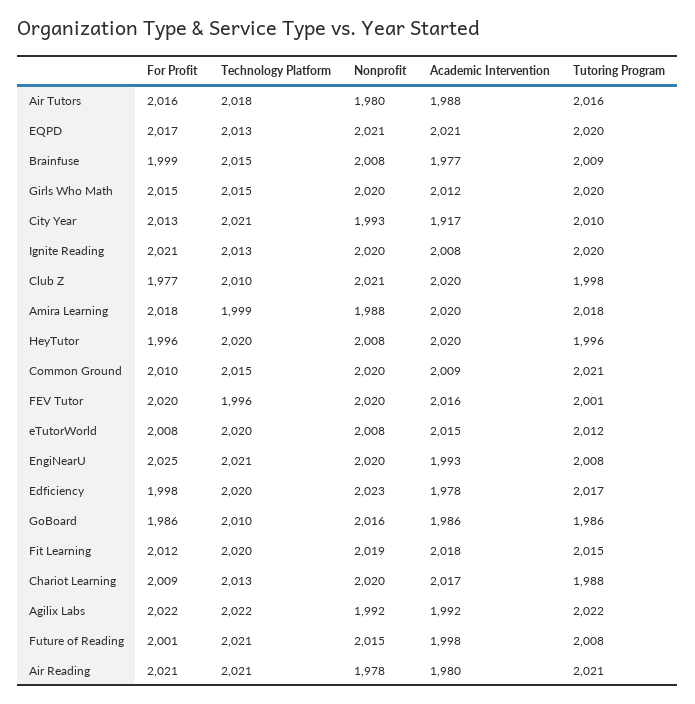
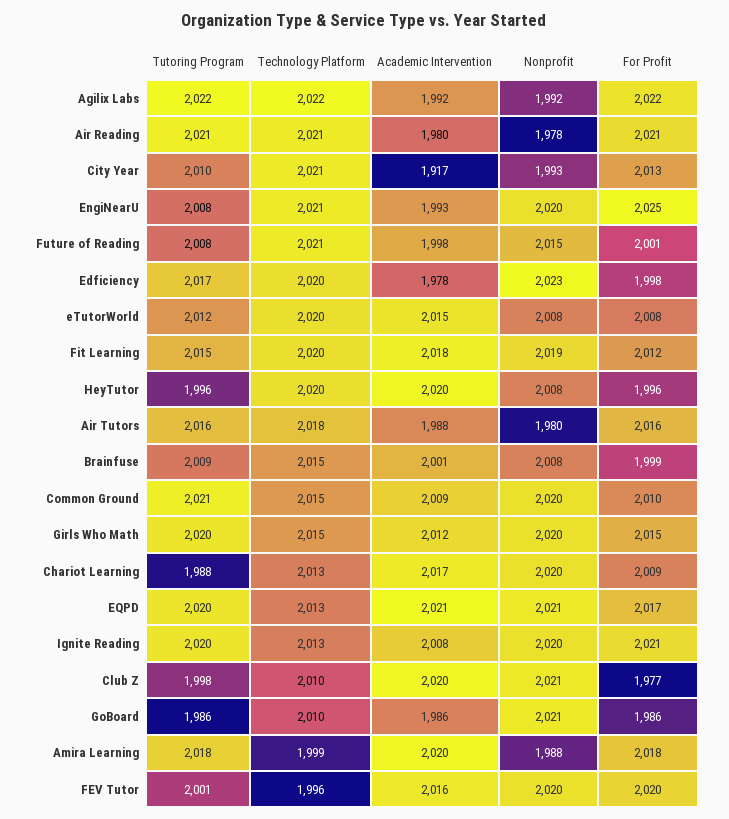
  {
    "For Profit": {
      "Air Tutors": 2016,
      "EQPD": 2017,
      "Brainfuse": 1999,
      "Girls Who Math": 2015,
      "City Year": 2013,
      "Ignite Reading": 2021,
      "Club Z": 1977,
      "Amira Learning": 2018,
      "HeyTutor": 1996,
      "Common Ground": 2010,
      "FEV Tutor": 2020,
      "eTutorWorld": 2008,
      "EngiNearU": 2025,
      "Edficiency": 1998,
      "GoBoard": 1986,
      "Fit Learning": 2012,
      "Chariot Learning": 2009,
      "Agilix Labs": 2022,
      "Future of Reading": 2001,
      "Air Reading": 2021
    },
    "Technology Platform": {
      "Air Tutors": 2018,
      "EQPD": 2013,
      "Brainfuse": 2015,
      "Girls Who Math": 2015,
      "City Year": 2021,
      "Ignite Reading": 2013,
      "Club Z": 2010,
      "Amira Learning": 1999,
      "HeyTutor": 2020,
      "Common Ground": 2015,
      "FEV Tutor": 1996,
      "eTutorWorld": 2020,
      "EngiNearU": 2021,
      "Edficiency": 2020,
      "GoBoard": 2010,
      "Fit Learning": 2020,
      "Chariot Learning": 2013,
      "Agilix Labs": 2022,
      "Future of Reading": 2021,
      "Air Reading": 2021
    },
    "Nonprofit": {
      "Air Tutors": 1980,
      "EQPD": 2021,
      "Brainfuse": 2008,
      "Girls Who Math": 2020,
      "City Year": 1993,
      "Ignite Reading": 2020,
      "Club Z": 2021,
      "Amira Learning": 1988,
      "HeyTutor": 2008,
      "Common Ground": 2020,
      "FEV Tutor": 2020,
      "eTutorWorld": 2008,
      "EngiNearU": 2020,
      "Edficiency": 2023,
-     "GoBoard": 2016,
+     "GoBoard": 2021,
      "Fit Learning": 2019,
      "Chariot Learning": 2020,
      "Agilix Labs": 1992,
      "Future of Reading": 2015,
      "Air Reading": 1978
    },
    "Academic Intervention": {
      "Air Tutors": 1988,
      "EQPD": 2021,
-     "Brainfuse": 1977,
+     "Brainfuse": 2001,
      "Girls Who Math": 2012,
      "City Year": 1917,
      "Ignite Reading": 2008,
      "Club Z": 2020,
      "Amira Learning": 2020,
      "HeyTutor": 2020,
      "Common Ground": 2009,
      "FEV Tutor": 2016,
      "eTutorWorld": 2015,
      "EngiNearU": 1993,
      "Edficiency": 1978,
      "GoBoard": 1986,
      "Fit Learning": 2018,
      "Chariot Learning": 2017,
      "Agilix Labs": 1992,
      "Future of Reading": 1998,
      "Air Reading": 1980
    },
    "Tutoring Program": {
      "Air Tutors": 2016,
      "EQPD": 2020,
      "Brainfuse": 2009,
      "Girls Who Math": 2020,
      "City Year": 2010,
      "Ignite Reading": 2020,
      "Club Z": 1998,
      "Amira Learning": 2018,
      "HeyTutor": 1996,
      "Common Ground": 2021,
      "FEV Tutor": 2001,
      "eTutorWorld": 2012,
      "EngiNearU": 2008,
      "Edficiency": 2017,
      "GoBoard": 1986,
      "Fit Learning": 2015,
      "Chariot Learning": 1988,
      "Agilix Labs": 2022,
      "Future of Reading": 2008,
      "Air Reading": 2021
    }
  }

